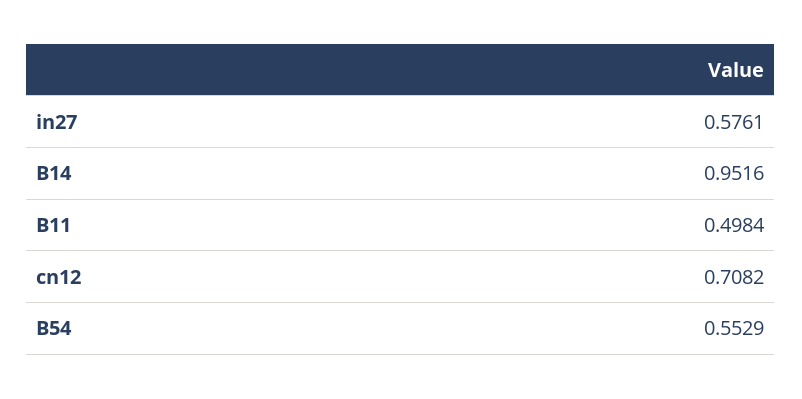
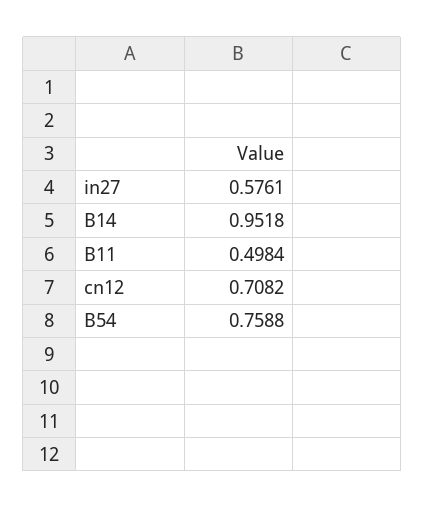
  {
    "in27": 0.5761,
-   "B14": 0.9516,
+   "B14": 0.9518,
    "B11": 0.4984,
    "cn12": 0.7082,
-   "B54": 0.5529
+   "B54": 0.7588
  }

